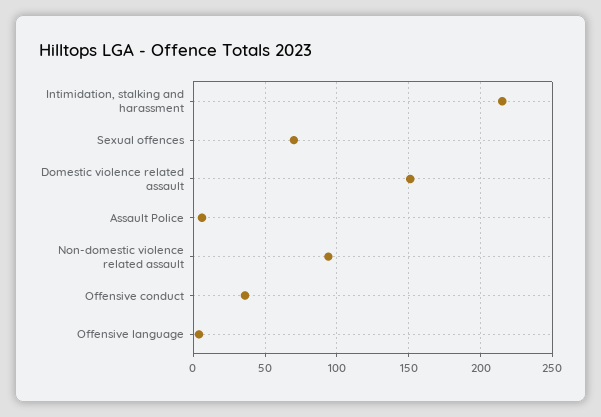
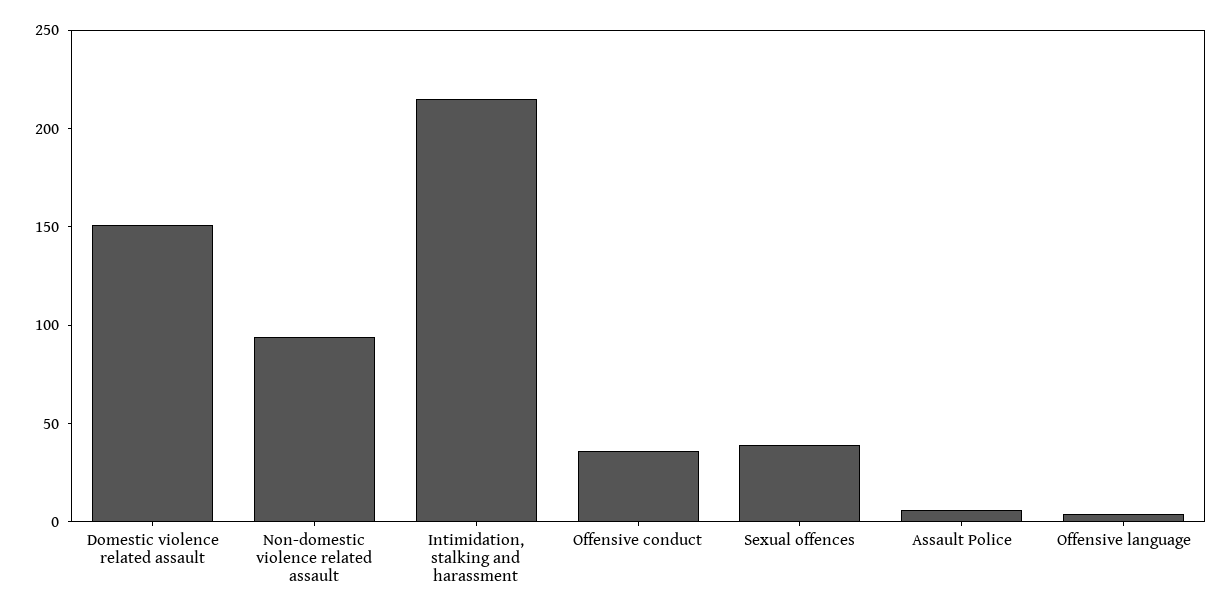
  {
    "Intimidation, stalking and harassment": 215,
-   "Sexual offences": 70,
+   "Sexual offences": 40,
    "Domestic violence related assault": 150,
    "Assault Police": 5,
    "Non-domestic violence related assault": 95,
    "Offensive conduct": 35,
    "Offensive language": 5
  }

